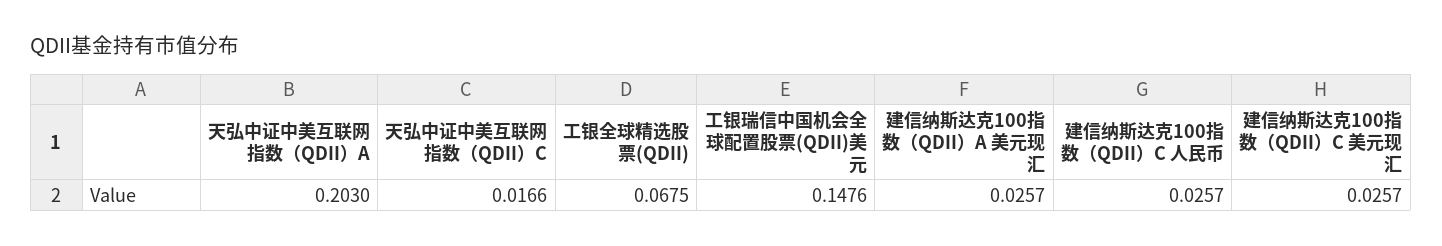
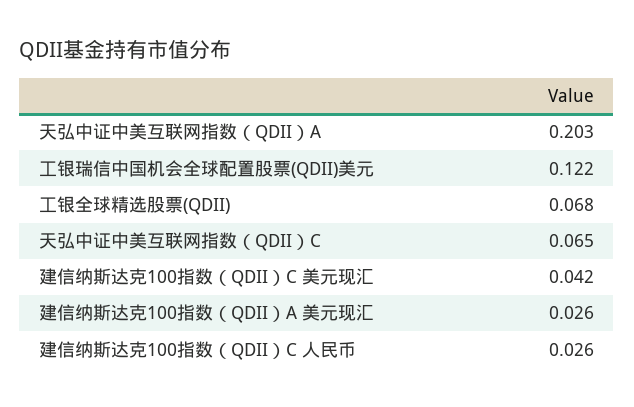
  {
    "天弘中证中美互联网指数（QDII）A": 0.203,
-   "天弘中证中美互联网指数（QDII）C": 0.0166,
+   "天弘中证中美互联网指数（QDII）C": 0.065,
    "工银全球精选股票(QDII)": 0.0675,
-   "工银瑞信中国机会全球配置股票(QDII)美元": 0.1476,
+   "工银瑞信中国机会全球配置股票(QDII)美元": 0.122,
    "建信纳斯达克100指数（QDII）A 美元现汇": 0.0257,
    "建信纳斯达克100指数（QDII）C 人民币": 0.0257,
-   "建信纳斯达克100指数（QDII）C 美元现汇": 0.0257
+   "建信纳斯达克100指数（QDII）C 美元现汇": 0.042
  }

